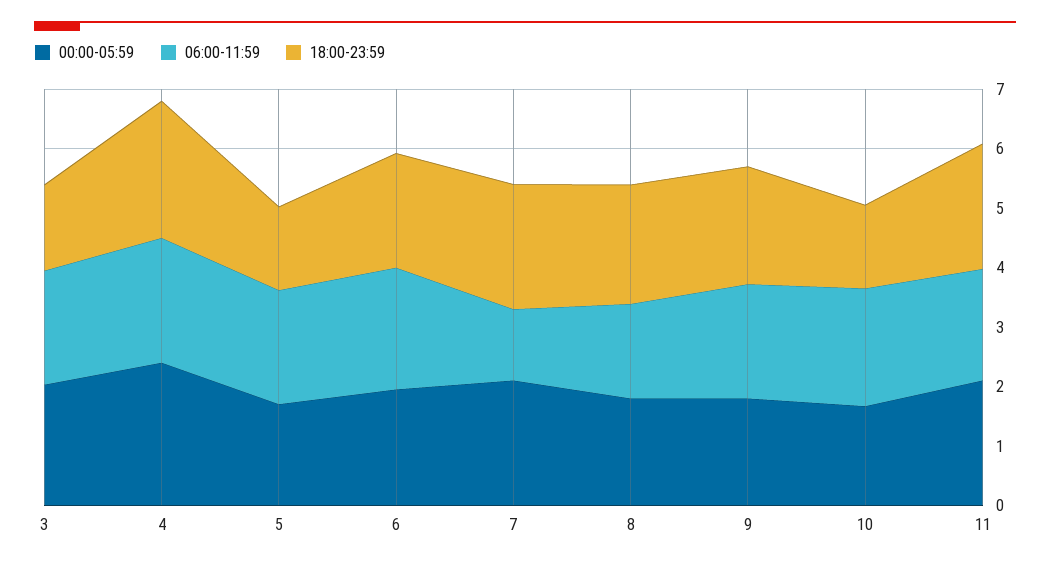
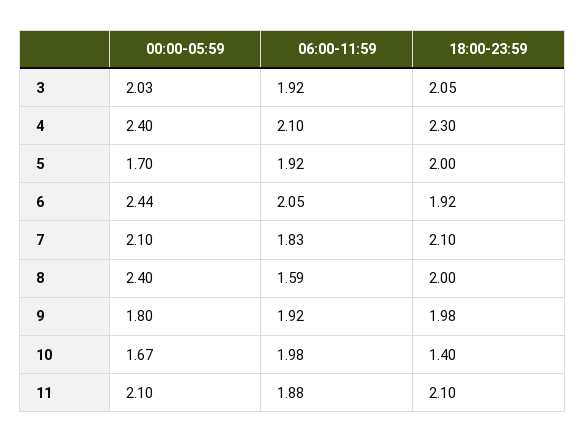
  {
    "00:00-05:59": {
      "3": 2.03,
      "4": 2.4,
      "5": 1.7,
-     "6": 2,
+     "6": 2.44,
      "7": 2.1,
-     "8": 1.8,
+     "8": 2.4,
      "9": 1.8,
      "10": 1.67,
      "11": 2.1
    },
    "06:00-11:59": {
      "3": 1.92,
      "4": 2.1,
      "5": 1.92,
      "6": 2.05,
-     "7": 1.2,
+     "7": 1.83,
      "8": 1.59,
      "9": 1.92,
      "10": 1.98,
      "11": 1.88
    },
    "18:00-23:59": {
-     "3": 1.4,
+     "3": 2.05,
      "4": 2.3,
-     "5": 1.4,
+     "5": 2,
      "6": 1.92,
      "7": 2.1,
      "8": 2,
      "9": 1.98,
      "10": 1.4,
      "11": 2.1
    }
  }

